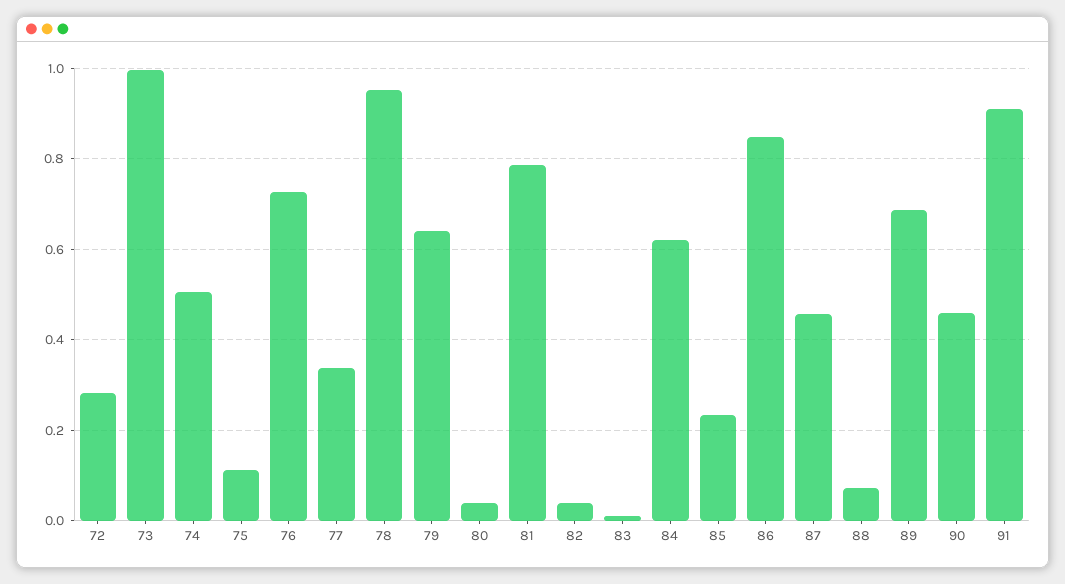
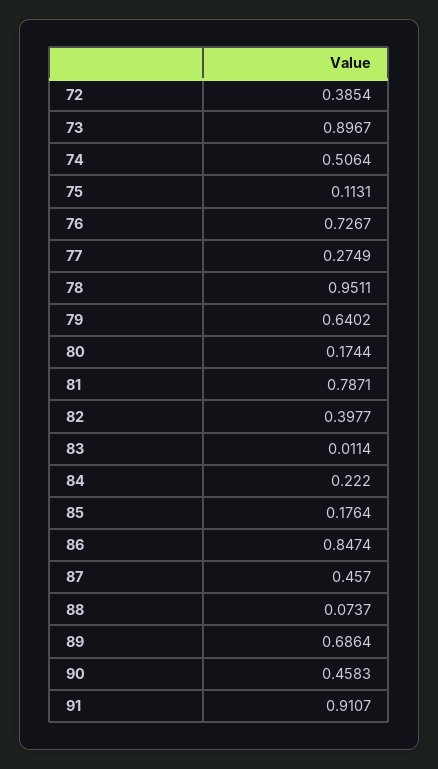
  {
-   "72": 0.28,
+   "72": 0.3854,
-   "73": 1,
+   "73": 0.8967,
    "74": 0.5064,
    "75": 0.1131,
    "76": 0.7267,
-   "77": 0.34,
+   "77": 0.2749,
    "78": 0.9511,
    "79": 0.6402,
-   "80": 0.04,
+   "80": 0.1744,
    "81": 0.7871,
-   "82": 0.04,
+   "82": 0.3977,
    "83": 0.0114,
-   "84": 0.62,
+   "84": 0.222,
-   "85": 0.24,
+   "85": 0.1764,
    "86": 0.8474,
    "87": 0.457,
    "88": 0.0737,
    "89": 0.6864,
    "90": 0.4583,
    "91": 0.9107
  }

